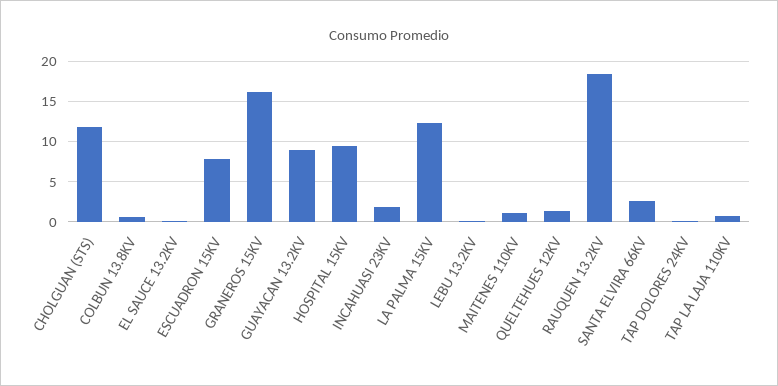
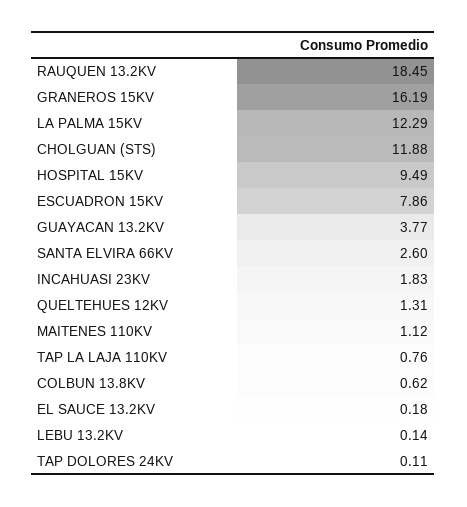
  {
    "CHOLGUAN (STS)": 11.88,
    "COLBUN 13.8KV": 0.62,
    "EL SAUCE 13.2KV": 0.18,
    "ESCUADRON 15KV": 7.86,
    "GRANEROS 15KV": 16.19,
-   "GUAYACAN 13.2KV": 9,
+   "GUAYACAN 13.2KV": 3.77,
    "HOSPITAL 15KV": 9.49,
    "INCAHUASI 23KV": 1.83,
    "LA PALMA 15KV": 12.29,
    "LEBU 13.2KV": 0.14,
    "MAITENES 110KV": 1.12,
    "QUELTEHUES 12KV": 1.31,
    "RAUQUEN 13.2KV": 18.45,
    "SANTA ELVIRA 66KV": 2.6,
    "TAP DOLORES 24KV": 0.11,
    "TAP LA LAJA 110KV": 0.76
  }

